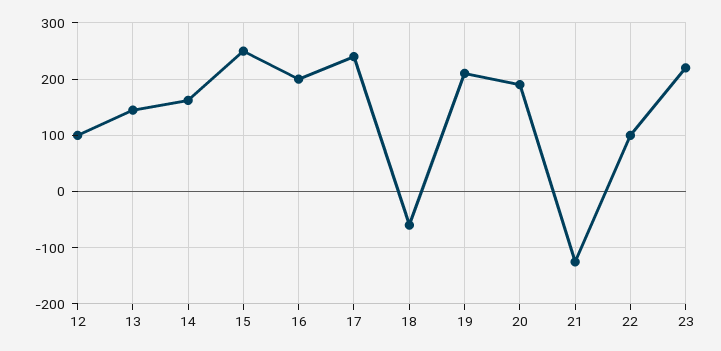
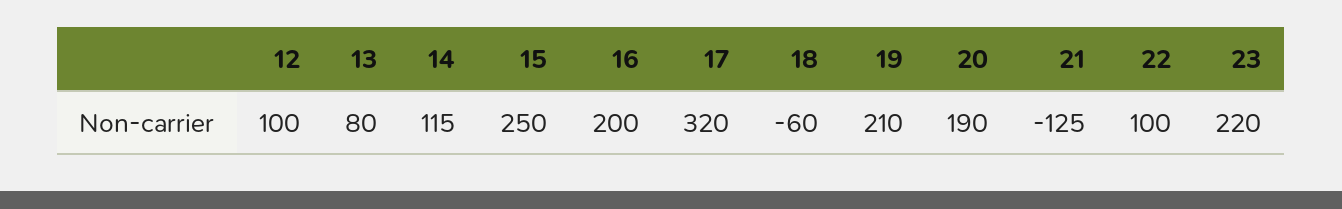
  {
    "12": 100,
-   "13": 140,
+   "13": 80,
-   "14": 160,
+   "14": 115,
    "15": 250,
    "16": 200,
-   "17": 240,
+   "17": 320,
    "18": -60,
    "19": 210,
    "20": 190,
    "21": -125,
    "22": 100,
    "23": 220
  }

